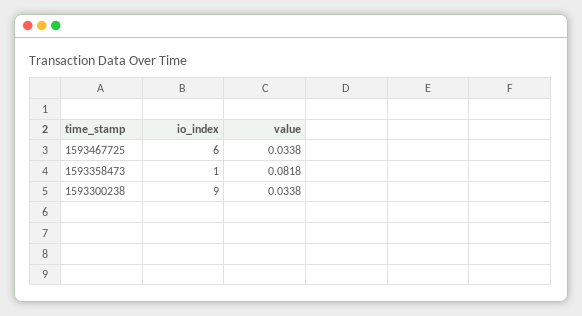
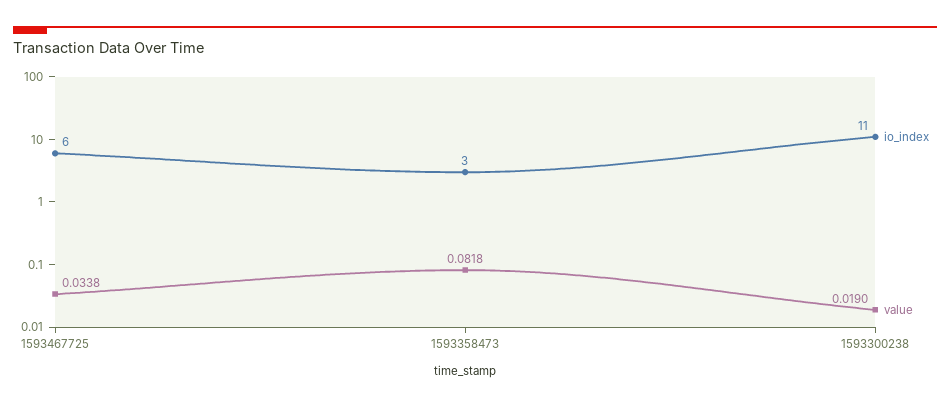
  {
    "io_index": {
      "1593467725": 6,
-     "1593358473": 1,
+     "1593358473": 3,
-     "1593300238": 9
+     "1593300238": 11
    },
    "value": {
      "1593467725": 0.0338,
      "1593358473": 0.0818,
-     "1593300238": 0.0338
+     "1593300238": 0.019
    }
  }

